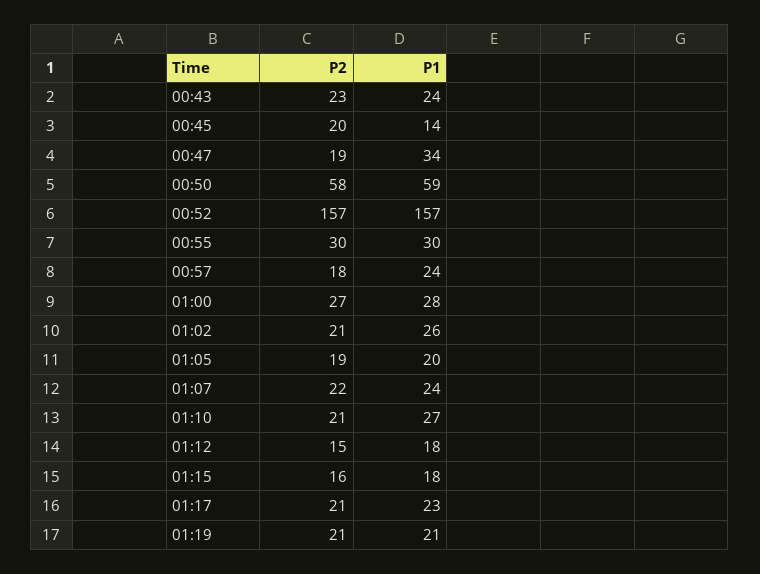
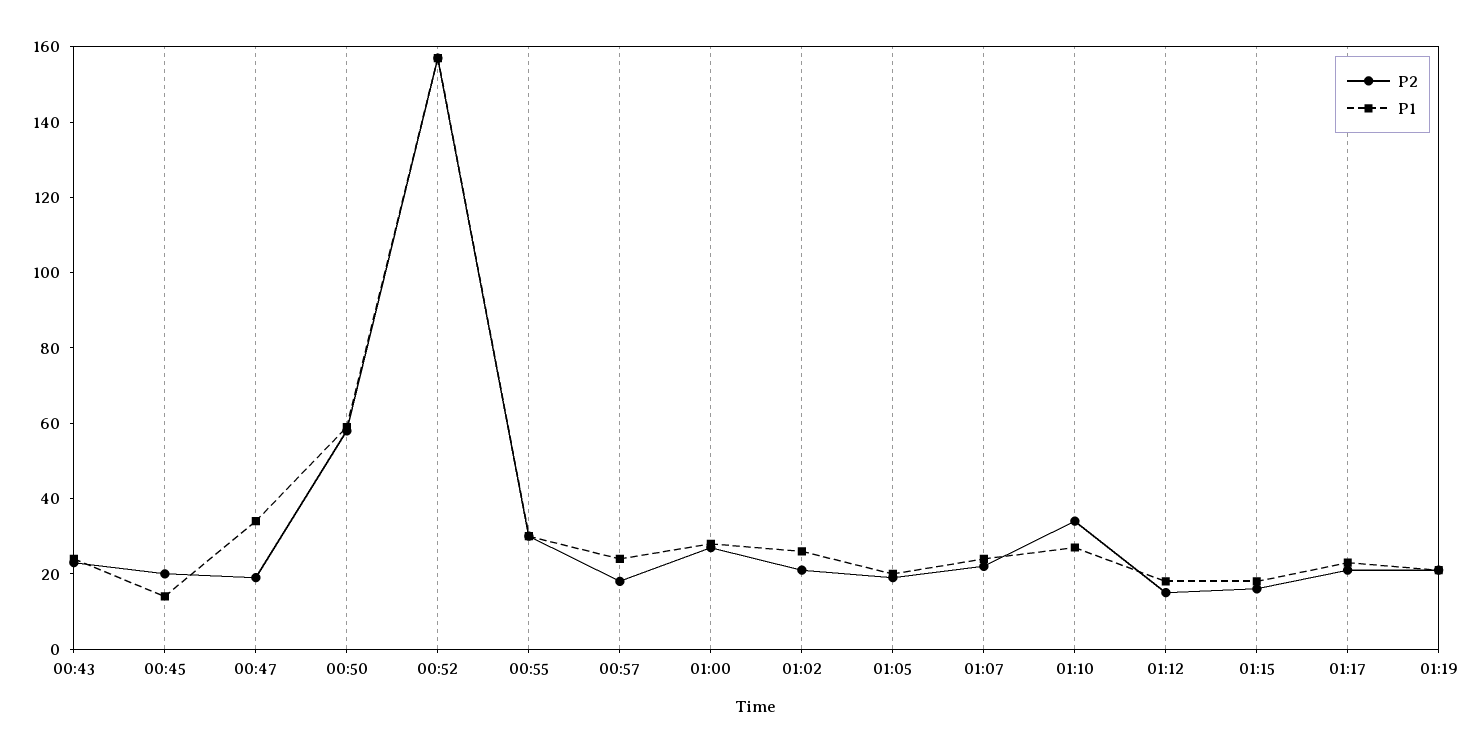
  {
    "P2": {
      "00:43": 23,
      "00:45": 20,
      "00:47": 19,
      "00:50": 58,
      "00:52": 157,
      "00:55": 30,
      "00:57": 18,
      "01:00": 27,
      "01:02": 21,
      "01:05": 19,
      "01:07": 22,
-     "01:10": 21,
+     "01:10": 35,
      "01:12": 15,
      "01:15": 16,
      "01:17": 21,
      "01:19": 21
    },
    "P1": {
      "00:43": 24,
      "00:45": 14,
      "00:47": 34,
      "00:50": 59,
      "00:52": 157,
      "00:55": 30,
      "00:57": 24,
      "01:00": 28,
      "01:02": 26,
      "01:05": 20,
      "01:07": 24,
      "01:10": 27,
      "01:12": 18,
      "01:15": 18,
      "01:17": 23,
      "01:19": 21
    }
  }

